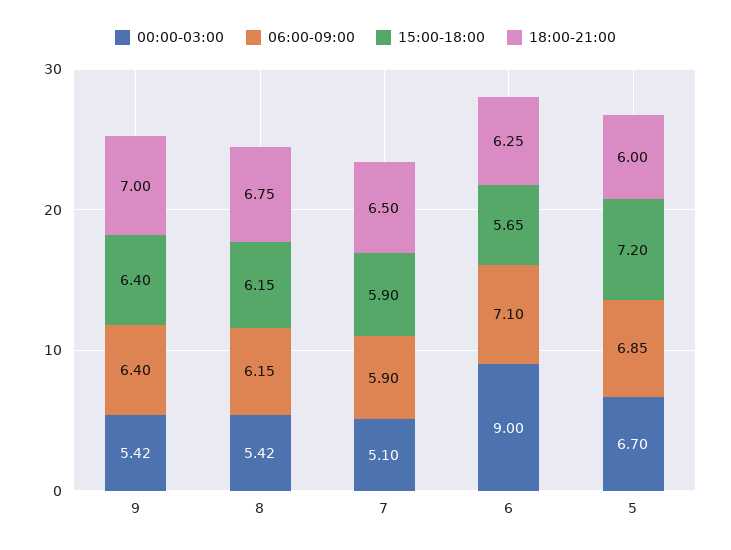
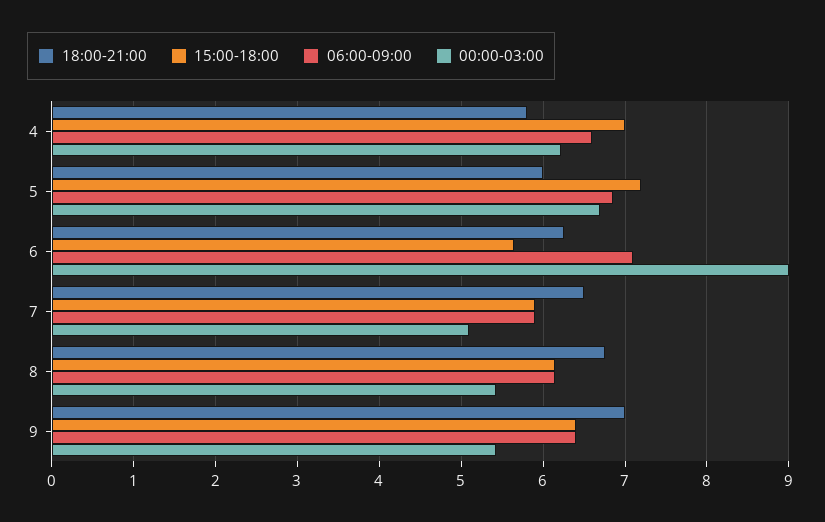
  {
    "00:00-03:00": {
      "9": 5.42,
      "8": 5.42,
      "7": 5.1,
      "6": 9,
-     "5": 6.7
+     "5": 6.7,
+     "4": 6.2
    },
    "06:00-09:00": {
      "9": 6.4,
      "8": 6.15,
      "7": 5.9,
      "6": 7.1,
-     "5": 6.85
+     "5": 6.85,
+     "4": 6.6
    },
    "15:00-18:00": {
      "9": 6.4,
      "8": 6.15,
      "7": 5.9,
      "6": 5.65,
-     "5": 7.2
+     "5": 7.2,
+     "4": 7
    },
    "18:00-21:00": {
      "9": 7,
      "8": 6.75,
      "7": 6.5,
      "6": 6.25,
-     "5": 6
+     "5": 6,
+     "4": 5.8
    }
  }

